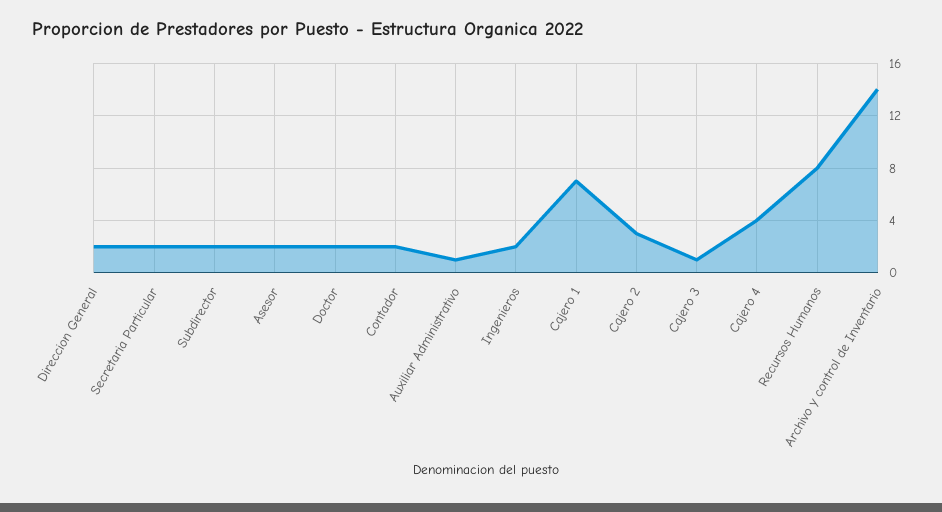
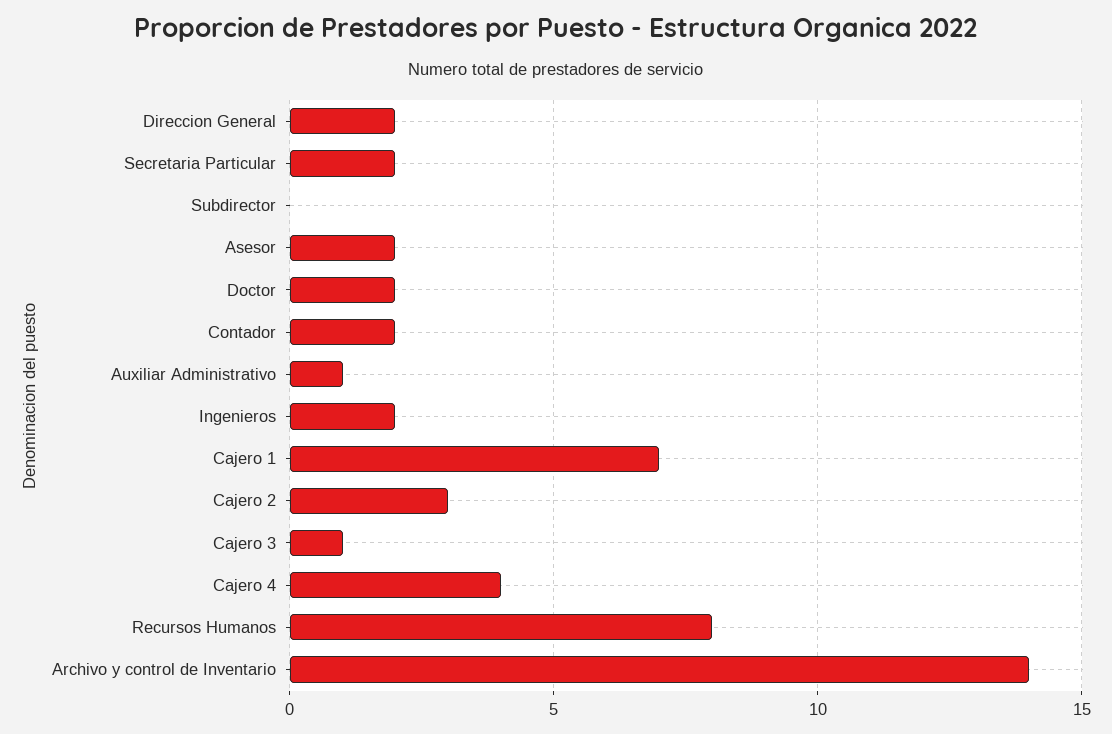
  {
    "Direccion General": 2,
    "Secretaria Particular": 2,
-   "Subdirector": 2,
+   "Subdirector": 0,
    "Asesor": 2,
    "Doctor": 2,
    "Contador": 2,
    "Auxiliar Administrativo": 1,
    "Ingenieros": 2,
    "Cajero 1": 7,
    "Cajero 2": 3,
    "Cajero 3": 1,
    "Cajero 4": 4,
    "Recursos Humanos": 8,
    "Archivo y control de Inventario": 14
  }

